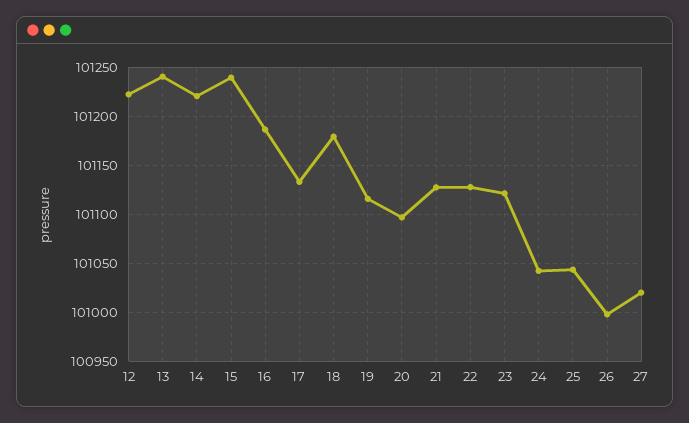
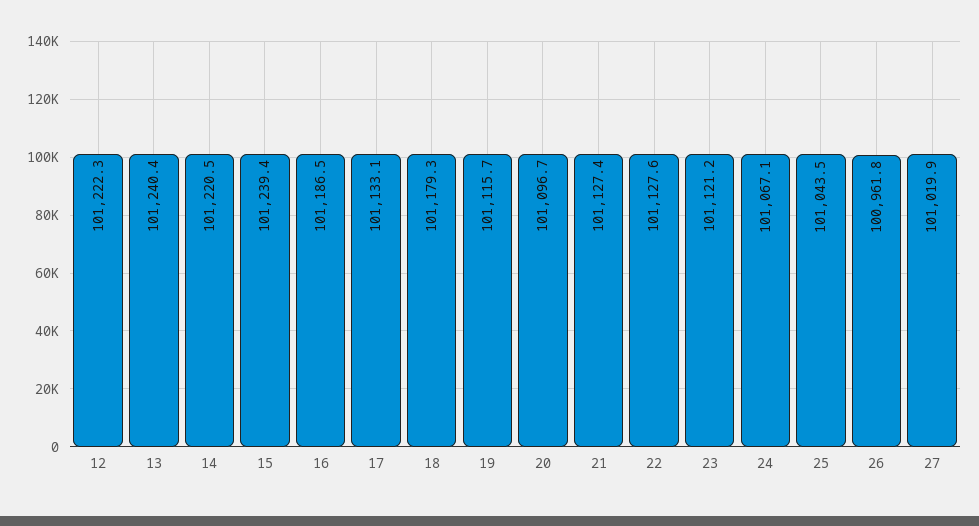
  {
    "12": 101222.3,
    "13": 101240.4,
    "14": 101220.5,
    "15": 101239.4,
    "16": 101186.5,
    "17": 101133.1,
    "18": 101179.3,
    "19": 101115.7,
    "20": 101096.7,
    "21": 101127.4,
    "22": 101127.6,
    "23": 101121.2,
-   "24": 101040,
+   "24": 101067.1,
    "25": 101043.5,
-   "26": 101000,
+   "26": 100961.8,
    "27": 101019.9
  }

